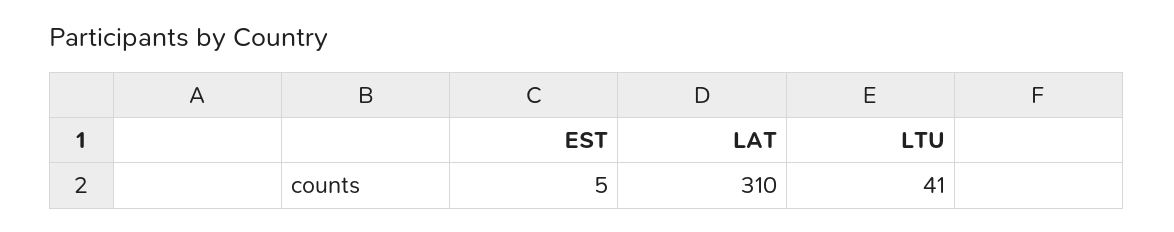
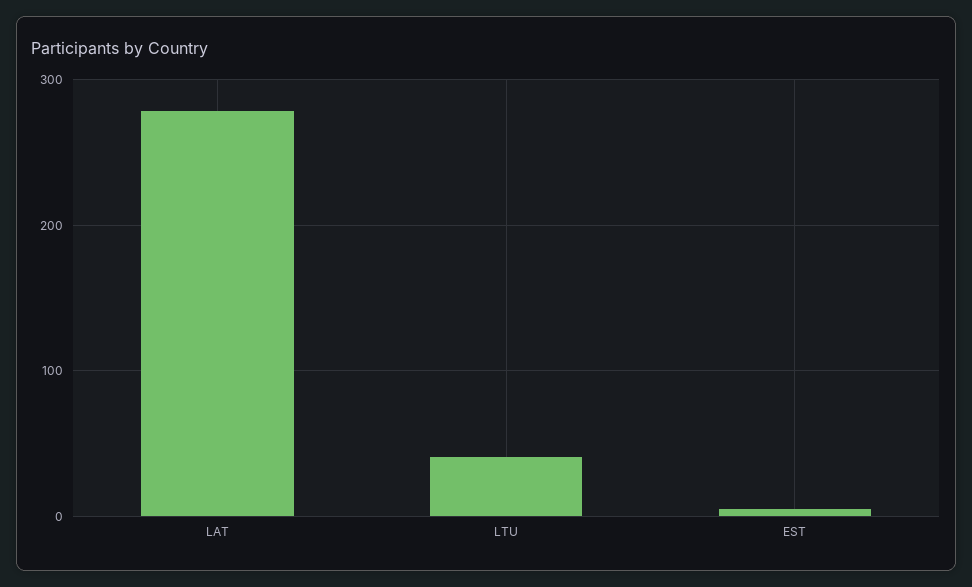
  {
    "EST": 5,
-   "LAT": 310,
+   "LAT": 280,
    "LTU": 41
  }

